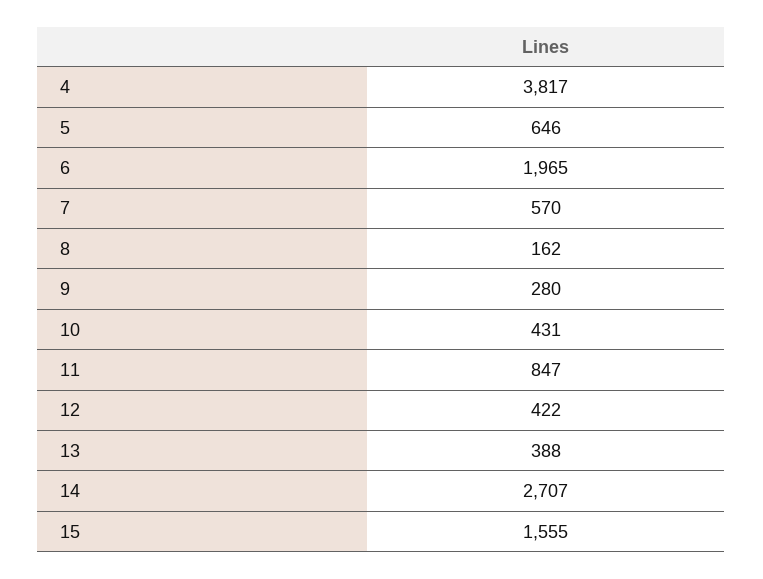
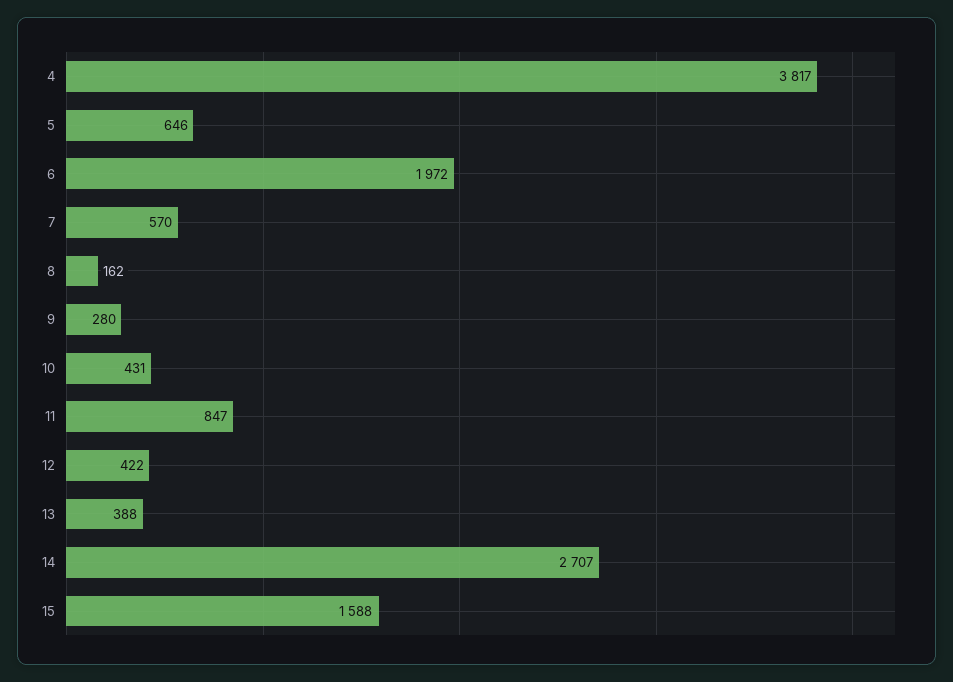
  {
    "4": 3817,
    "5": 646,
-   "6": 1965,
+   "6": 1972,
    "7": 570,
    "8": 162,
    "9": 280,
    "10": 431,
    "11": 847,
    "12": 422,
    "13": 388,
    "14": 2707,
-   "15": 1555
+   "15": 1588
  }

